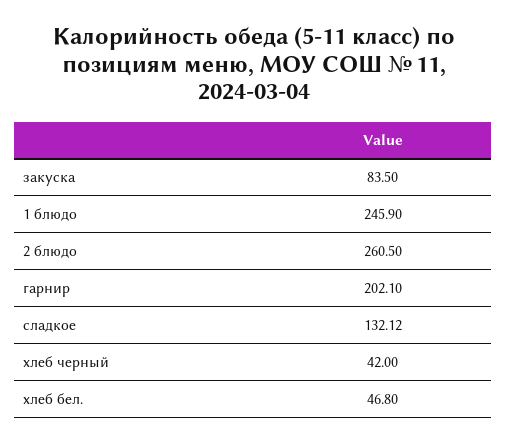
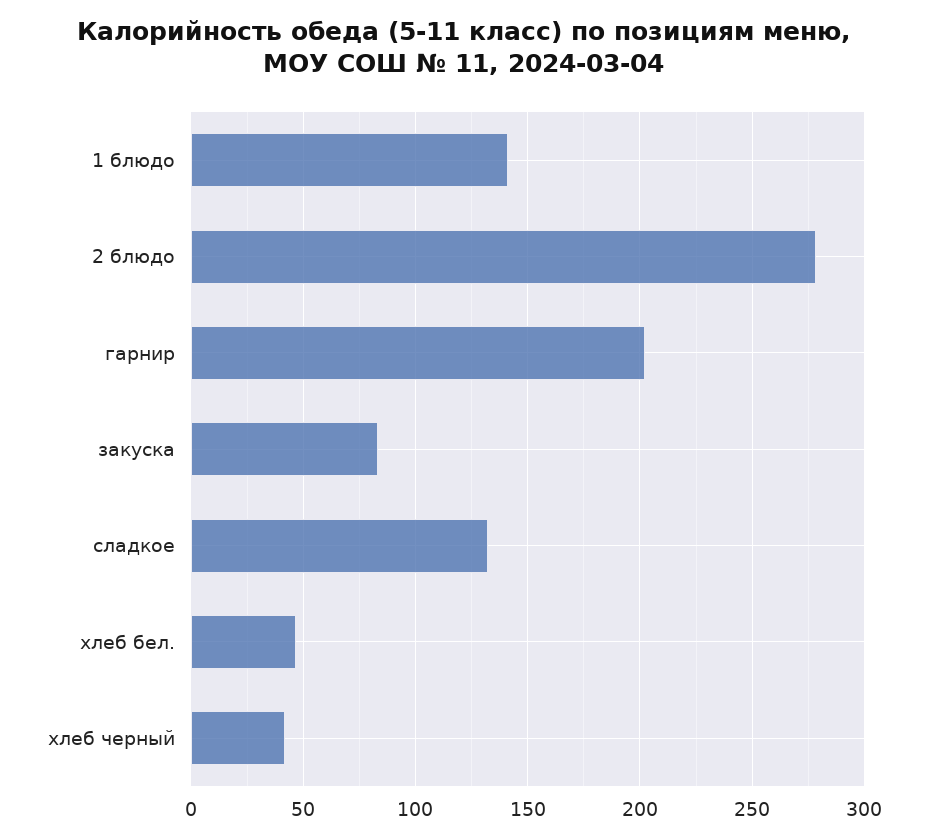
  {
    "закуска": 83.5,
-   "1 блюдо": 245.9,
+   "1 блюдо": 140,
-   "2 блюдо": 260.5,
+   "2 блюдо": 280,
    "гарнир": 202.1,
    "сладкое": 132.12,
    "хлеб черный": 42,
    "хлеб бел.": 46.8
  }

